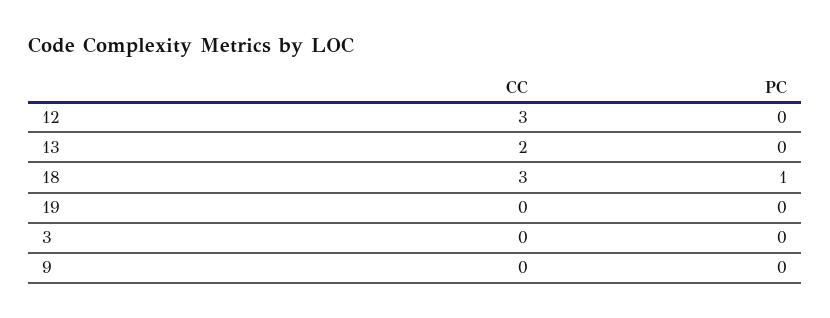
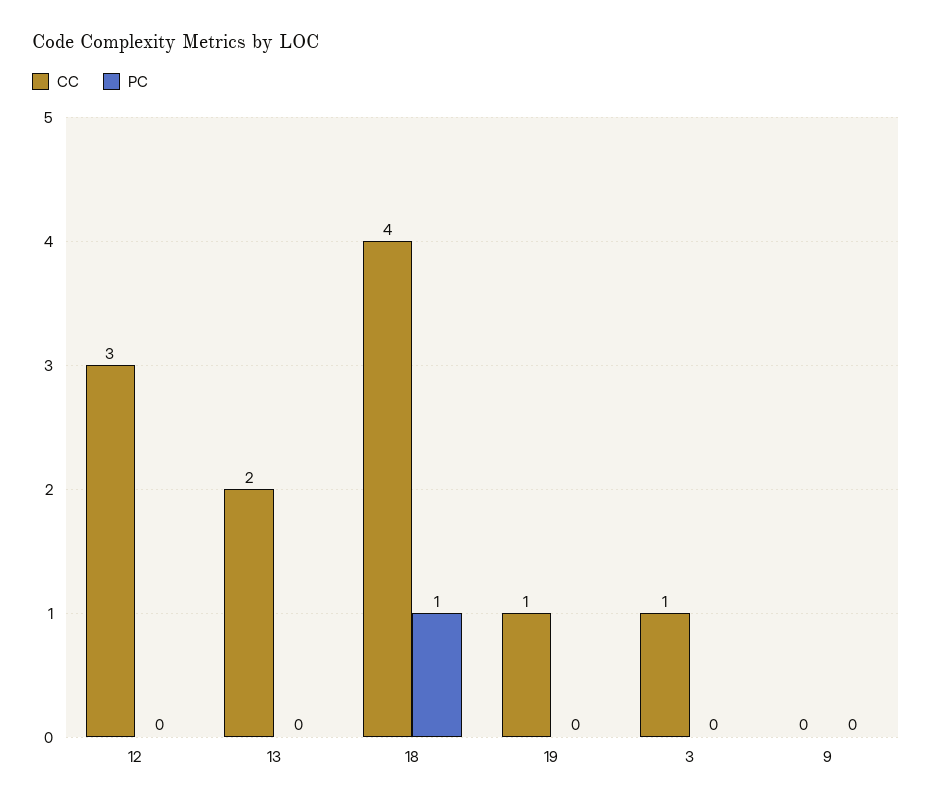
  {
    "CC": {
      "12": 3,
      "13": 2,
-     "18": 3,
+     "18": 4,
-     "19": 0,
+     "19": 1,
-     "3": 0,
+     "3": 1,
      "9": 0
    },
    "PC": {
      "12": 0,
      "13": 0,
      "18": 1,
      "19": 0,
      "3": 0,
      "9": 0
    }
  }

